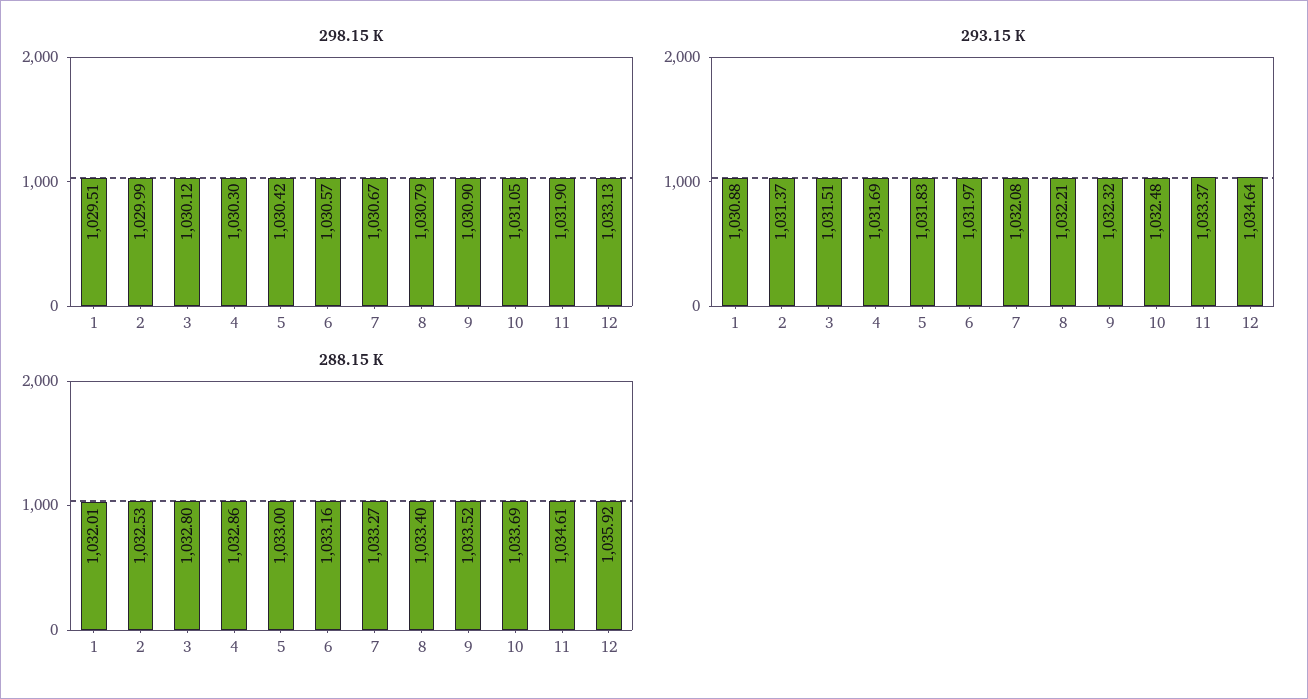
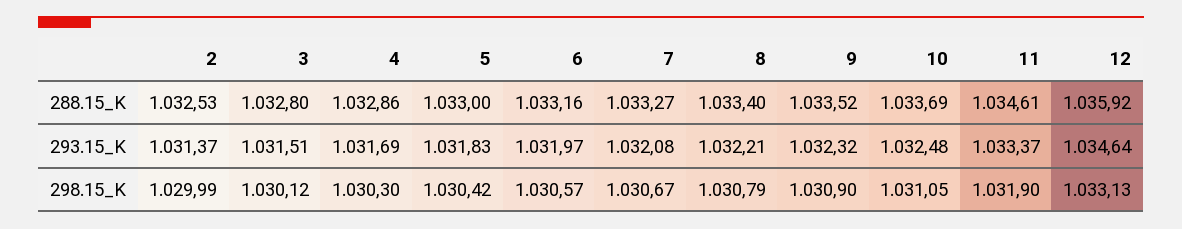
  {
    "298.15 K": {
-     "1": 1029.51,
      "2": 1029.99,
      "3": 1030.12,
      "4": 1030.3,
      "5": 1030.42,
      "6": 1030.57,
      "7": 1030.67,
      "8": 1030.79,
      "9": 1030.9,
      "10": 1031.05,
      "11": 1031.9,
      "12": 1033.13
    },
    "293.15 K": {
-     "1": 1030.88,
      "2": 1031.37,
      "3": 1031.51,
      "4": 1031.69,
      "5": 1031.83,
      "6": 1031.97,
      "7": 1032.08,
      "8": 1032.21,
      "9": 1032.32,
      "10": 1032.48,
      "11": 1033.37,
      "12": 1034.64
    },
    "288.15 K": {
-     "1": 1032.01,
      "2": 1032.53,
      "3": 1032.8,
      "4": 1032.86,
      "5": 1033,
      "6": 1033.16,
      "7": 1033.27,
      "8": 1033.4,
      "9": 1033.52,
      "10": 1033.69,
      "11": 1034.61,
      "12": 1035.92
    }
  }

